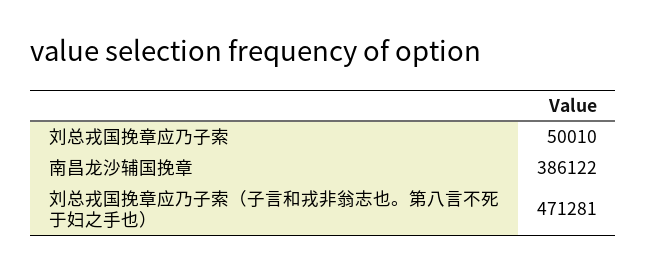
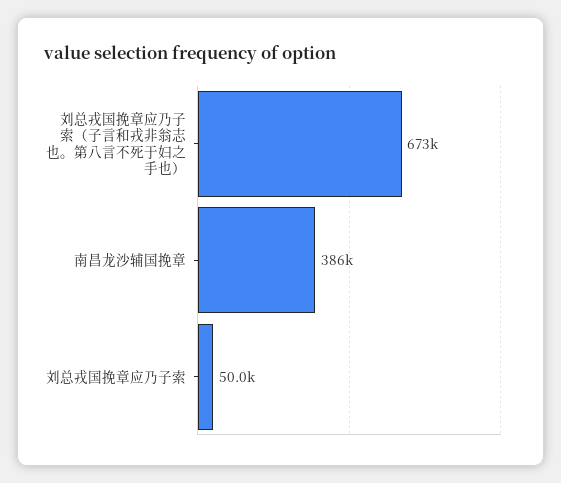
  {
    "刘总戎国挽章应乃子索": 50010,
    "南昌龙沙辅国挽章": 386122,
-   "刘总戎国挽章应乃子索（子言和戎非翁志也。第八言不死于妇之手也）": 471281
+   "刘总戎国挽章应乃子索（子言和戎非翁志也。第八言不死于妇之手也）": 673000
  }

